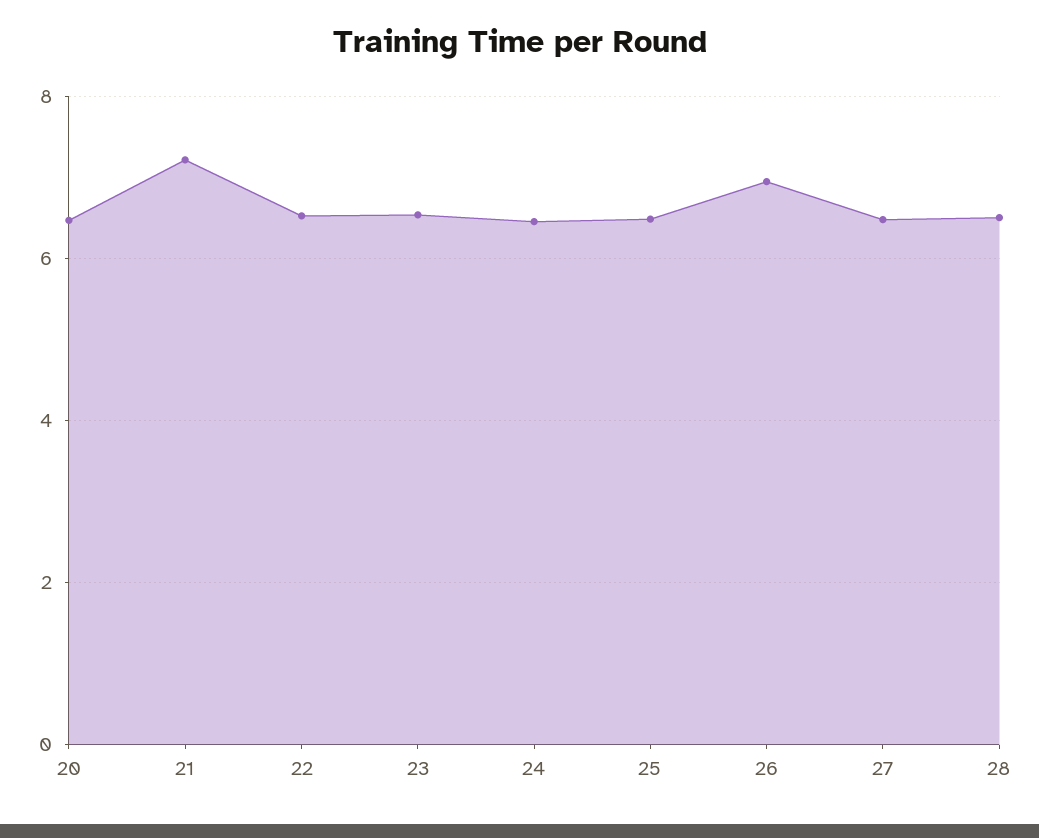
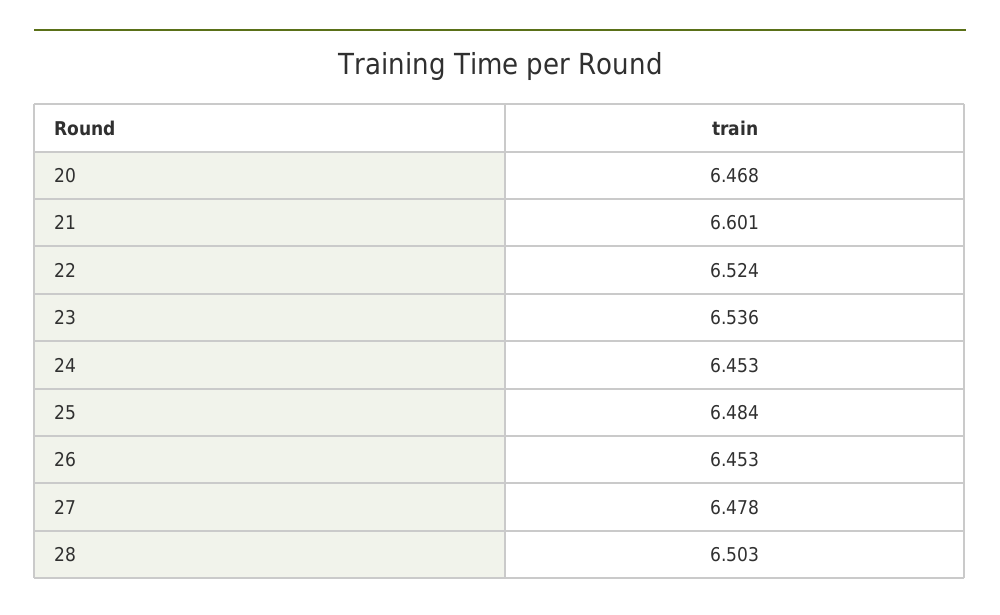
  {
    "20": 6.468,
-   "21": 7.2,
+   "21": 6.601,
    "22": 6.524,
    "23": 6.536,
    "24": 6.453,
    "25": 6.484,
-   "26": 7,
+   "26": 6.453,
    "27": 6.478,
    "28": 6.503
  }

